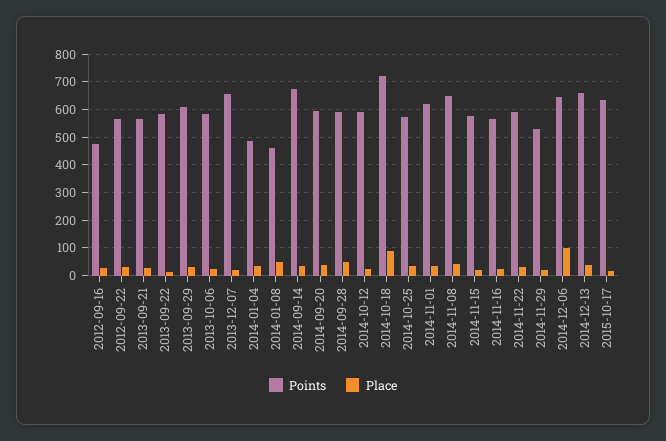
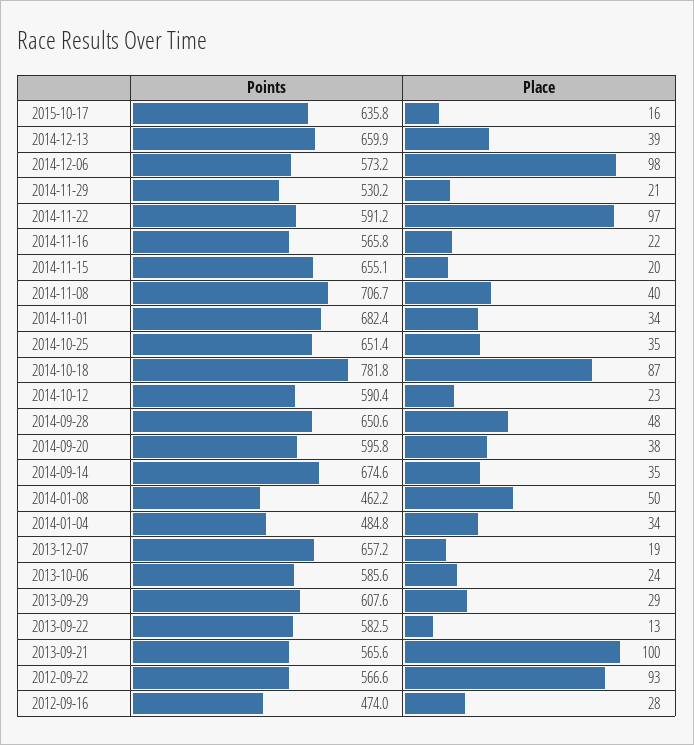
  {
    "Points": {
      "2012-09-16": 474,
      "2012-09-22": 566.6,
      "2013-09-21": 565.6,
      "2013-09-22": 582.5,
      "2013-09-29": 607.6,
      "2013-10-06": 585.6,
      "2013-12-07": 657.2,
      "2014-01-04": 484.8,
      "2014-01-08": 462.2,
      "2014-09-14": 674.6,
      "2014-09-20": 595.8,
-     "2014-09-28": 600,
+     "2014-09-28": 650.6,
      "2014-10-12": 590.4,
-     "2014-10-18": 725,
+     "2014-10-18": 781.8,
-     "2014-10-25": 575,
+     "2014-10-25": 651.4,
-     "2014-11-01": 625,
+     "2014-11-01": 682.4,
-     "2014-11-08": 650,
+     "2014-11-08": 706.7,
-     "2014-11-15": 575,
+     "2014-11-15": 655.1,
      "2014-11-16": 565.8,
      "2014-11-22": 591.2,
      "2014-11-29": 530.2,
-     "2014-12-06": 650,
+     "2014-12-06": 573.2,
      "2014-12-13": 659.9,
      "2015-10-17": 635.8
    },
    "Place": {
      "2012-09-16": 28,
-     "2012-09-22": 25,
+     "2012-09-22": 93,
-     "2013-09-21": 25,
+     "2013-09-21": 100,
      "2013-09-22": 13,
      "2013-09-29": 29,
      "2013-10-06": 24,
      "2013-12-07": 19,
      "2014-01-04": 34,
      "2014-01-08": 50,
      "2014-09-14": 35,
      "2014-09-20": 38,
      "2014-09-28": 48,
      "2014-10-12": 23,
      "2014-10-18": 87,
      "2014-10-25": 35,
      "2014-11-01": 34,
      "2014-11-08": 40,
      "2014-11-15": 20,
      "2014-11-16": 22,
-     "2014-11-22": 25,
+     "2014-11-22": 97,
      "2014-11-29": 21,
      "2014-12-06": 98,
      "2014-12-13": 39,
      "2015-10-17": 16
    }
  }

